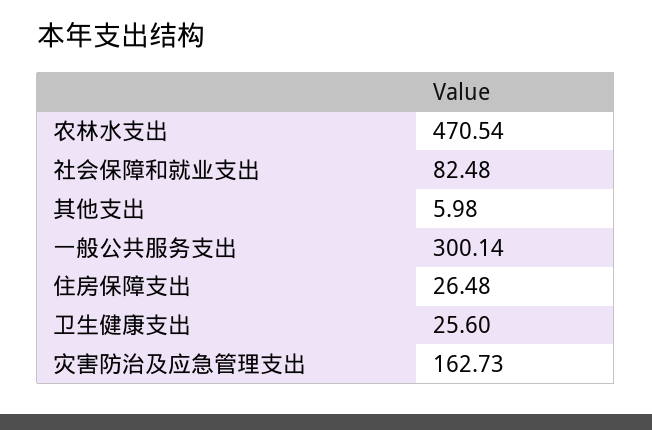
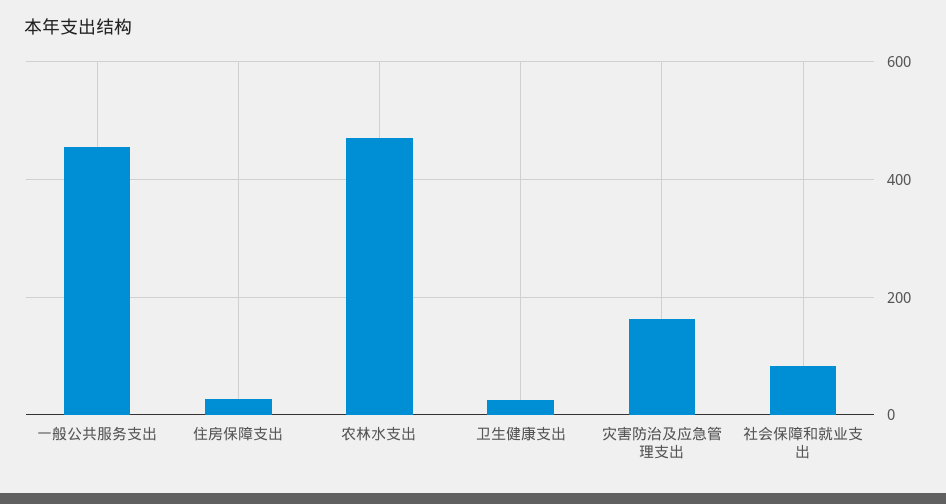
  {
    "农林水支出": 470.54,
    "社会保障和就业支出": 82.48,
-   "其他支出": 5.98,
-   "一般公共服务支出": 300.14,
+   "一般公共服务支出": 460,
    "住房保障支出": 26.48,
    "卫生健康支出": 25.6,
    "灾害防治及应急管理支出": 162.73
  }

